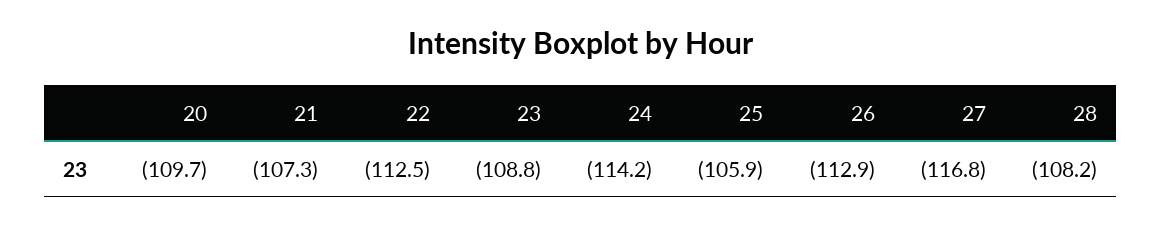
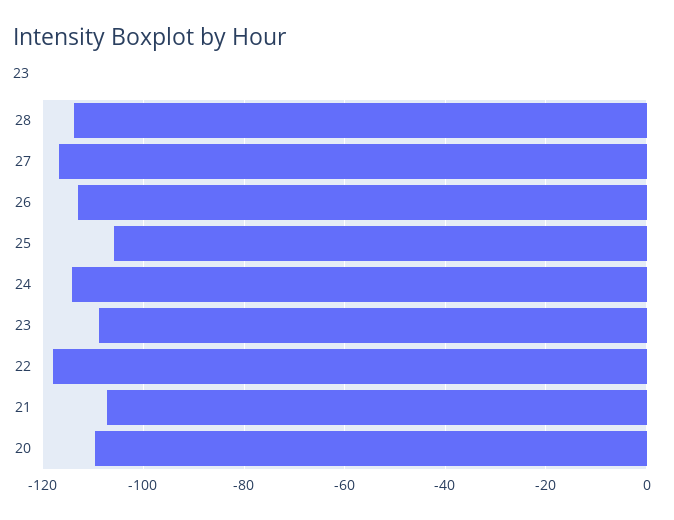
  {
    "20": -109.7,
    "21": -107.3,
-   "22": -112.5,
+   "22": -118,
    "23": -108.8,
    "24": -114.2,
    "25": -105.9,
    "26": -112.9,
    "27": -116.8,
-   "28": -108.2
+   "28": -114
  }

